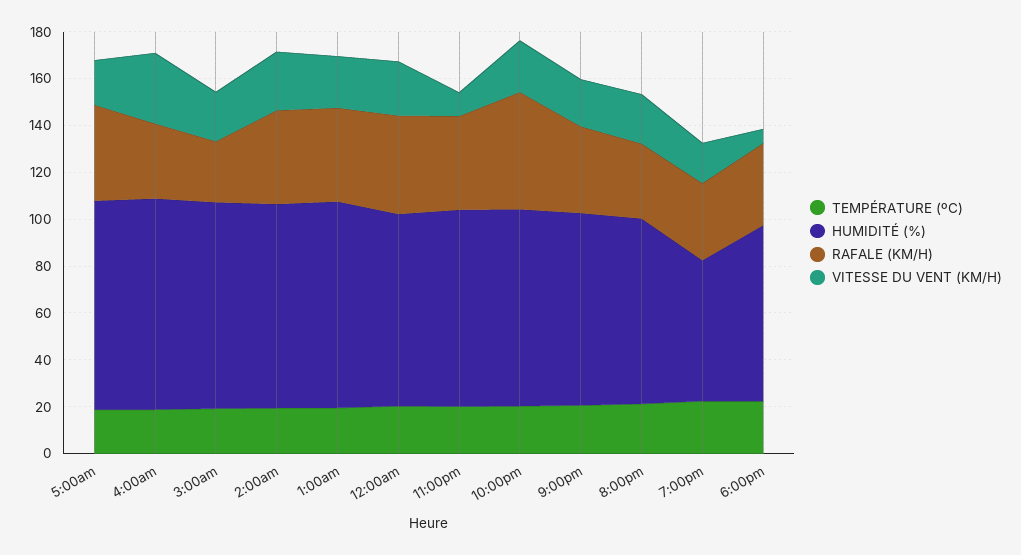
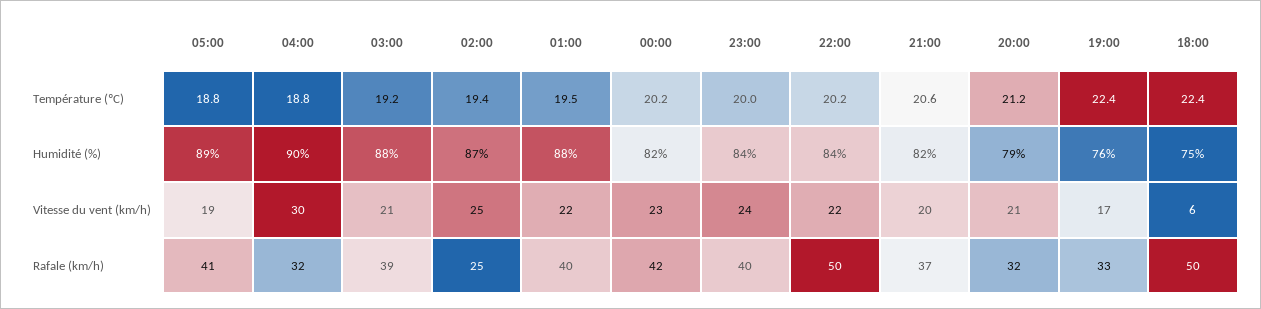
  {
    "TEMPÉRATURE (ºC)": {
      "5:00am": 18.8,
      "4:00am": 18.8,
      "3:00am": 19.2,
      "2:00am": 19.4,
      "1:00am": 19.5,
      "12:00am": 20.2,
      "11:00pm": 20,
      "10:00pm": 20.2,
      "9:00pm": 20.6,
      "8:00pm": 21.2,
      "7:00pm": 22.4,
      "6:00pm": 22.4
    },
    "HUMIDITÉ (%)": {
      "5:00am": 89,
      "4:00am": 90,
      "3:00am": 88,
      "2:00am": 87,
      "1:00am": 88,
      "12:00am": 82,
      "11:00pm": 84,
      "10:00pm": 84,
      "9:00pm": 82,
      "8:00pm": 79,
-     "7:00pm": 60,
+     "7:00pm": 76,
      "6:00pm": 75
    },
    "RAFALE (KM/H)": {
      "5:00am": 41,
      "4:00am": 32,
-     "3:00am": 25,
+     "3:00am": 39,
-     "2:00am": 40,
+     "2:00am": 25,
      "1:00am": 40,
      "12:00am": 42,
      "11:00pm": 40,
      "10:00pm": 50,
      "9:00pm": 37,
      "8:00pm": 32,
      "7:00pm": 33,
-     "6:00pm": 35
+     "6:00pm": 50
    },
    "VITESSE DU VENT (KM/H)": {
      "5:00am": 19,
      "4:00am": 30,
      "3:00am": 21,
      "2:00am": 25,
      "1:00am": 22,
      "12:00am": 23,
-     "11:00pm": 10,
+     "11:00pm": 24,
      "10:00pm": 22,
      "9:00pm": 20,
      "8:00pm": 21,
      "7:00pm": 17,
      "6:00pm": 6
    }
  }

